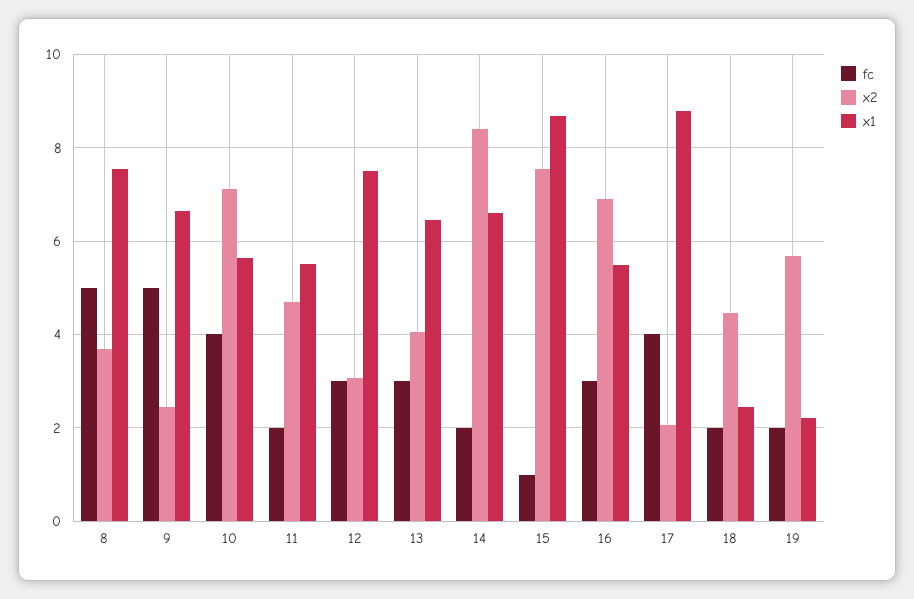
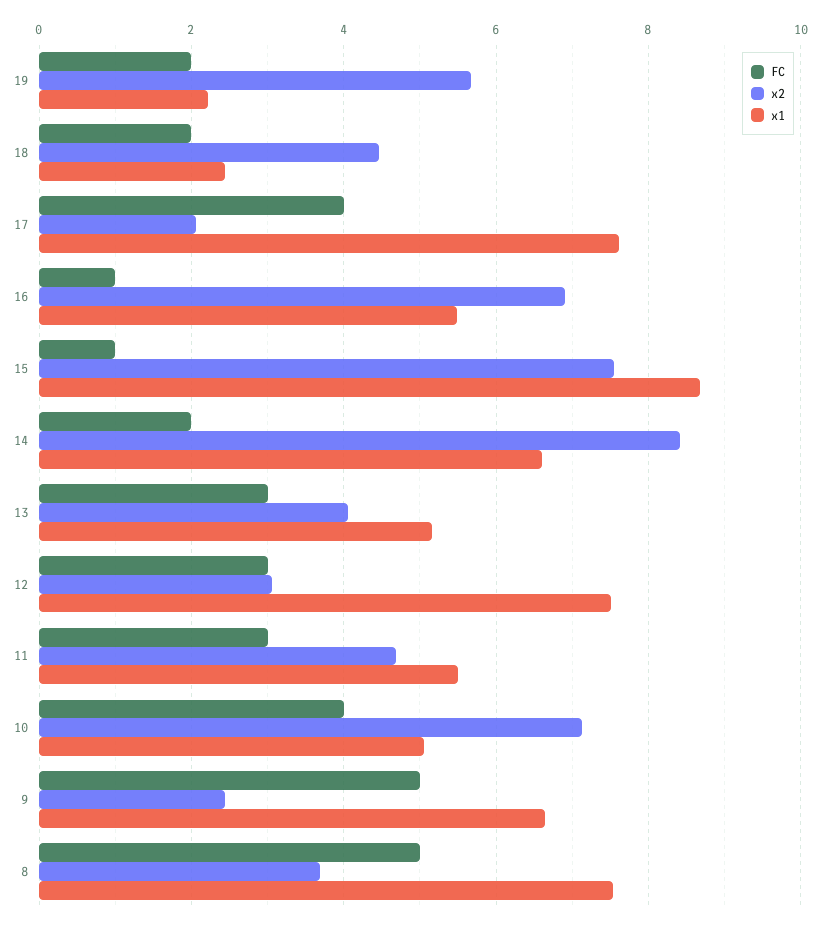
  {
    "fc": {
      "8": 5,
      "9": 5,
      "10": 4,
-     "11": 2,
+     "11": 3,
      "12": 3,
      "13": 3,
      "14": 2,
      "15": 1,
-     "16": 3,
+     "16": 1,
      "17": 4,
      "18": 2,
      "19": 2
    },
    "x2": {
      "8": 3.6,
      "9": 2.4,
      "10": 7.2,
      "11": 4.6,
      "12": 3,
      "13": 4,
      "14": 8.4,
      "15": 7.6,
      "16": 7,
      "17": 2,
      "18": 4.4,
      "19": 5.6
    },
    "x1": {
      "8": 7.6,
      "9": 6.6,
-     "10": 5.6,
+     "10": 5,
      "11": 5.6,
      "12": 7.6,
-     "13": 6.4,
+     "13": 5.2,
      "14": 6.6,
      "15": 8.6,
      "16": 5.4,
-     "17": 8.8,
+     "17": 7.6,
      "18": 2.4,
      "19": 2.2
    }
  }

